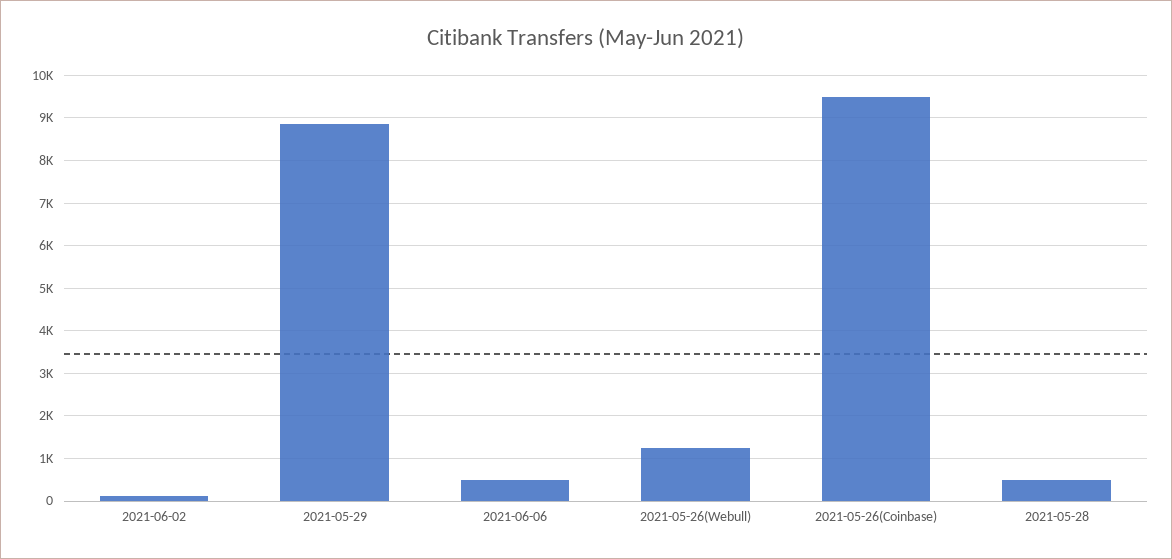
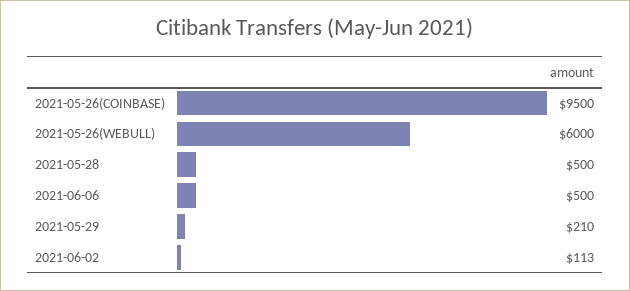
  {
    "2021-06-02": 113,
-   "2021-05-29": 8800,
+   "2021-05-29": 210,
    "2021-06-06": 500,
-   "2021-05-26(Webull)": 1200,
+   "2021-05-26(Webull)": 6000,
    "2021-05-26(Coinbase)": 9500,
    "2021-05-28": 500
  }

